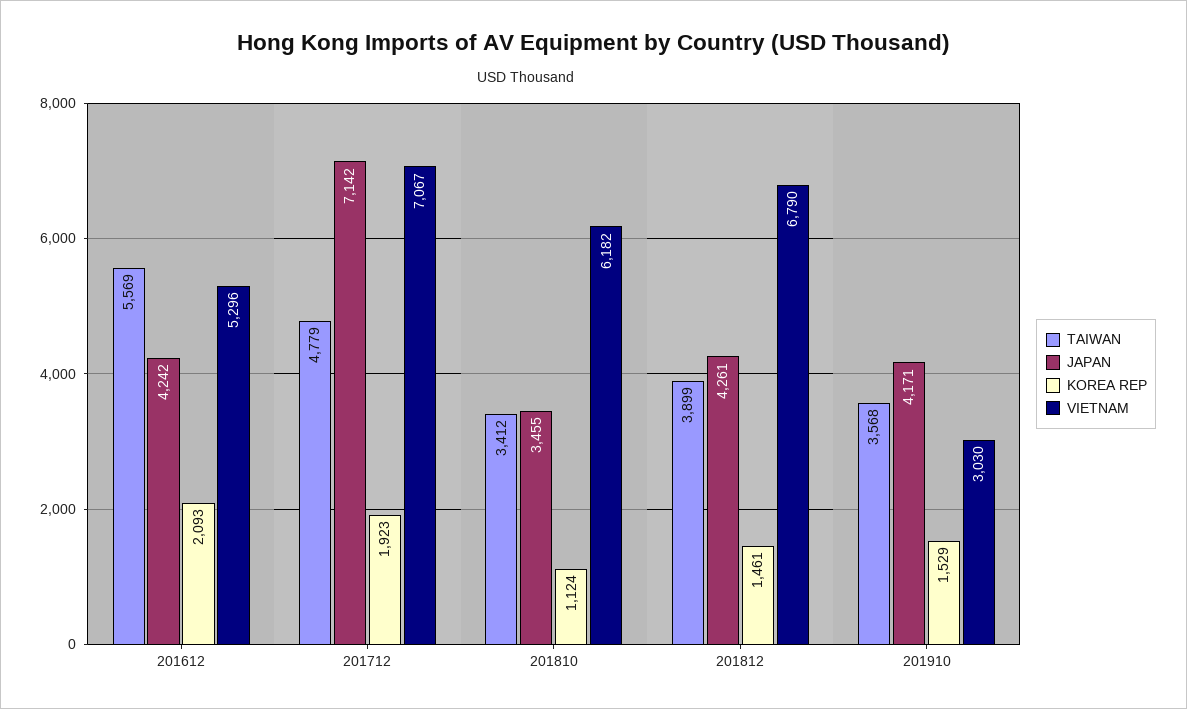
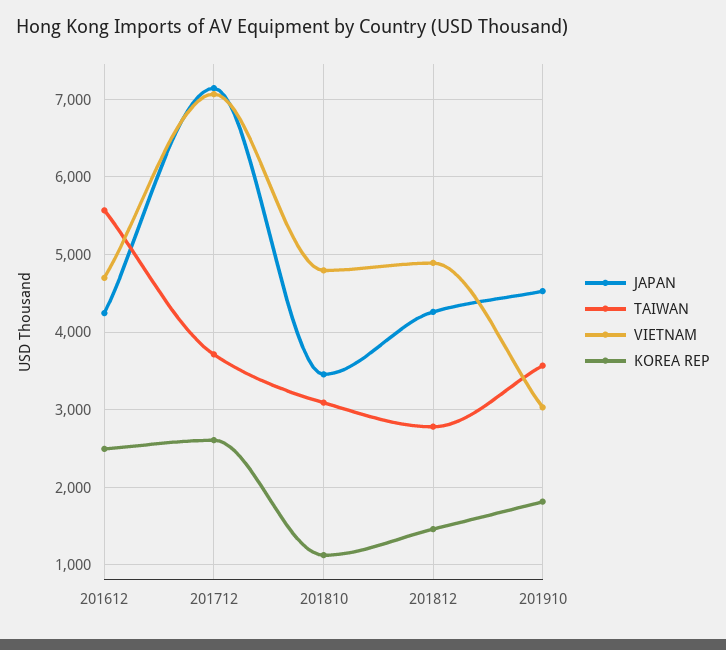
  {
    "TAIWAN": {
      "201612": 5569,
-     "201712": 4779,
+     "201712": 3700,
-     "201810": 3412,
+     "201810": 3100,
-     "201812": 3899,
+     "201812": 2800,
      "201910": 3568
    },
    "JAPAN": {
      "201612": 4242,
      "201712": 7142,
      "201810": 3455,
      "201812": 4261,
-     "201910": 4171
+     "201910": 4500
    },
    "KOREA REP": {
-     "201612": 2093,
+     "201612": 2500,
-     "201712": 1923,
+     "201712": 2600,
      "201810": 1124,
      "201812": 1461,
-     "201910": 1529
+     "201910": 1800
    },
    "VIETNAM": {
-     "201612": 5296,
+     "201612": 4700,
      "201712": 7067,
-     "201810": 6182,
+     "201810": 4800,
-     "201812": 6790,
+     "201812": 4900,
      "201910": 3030
    }
  }

